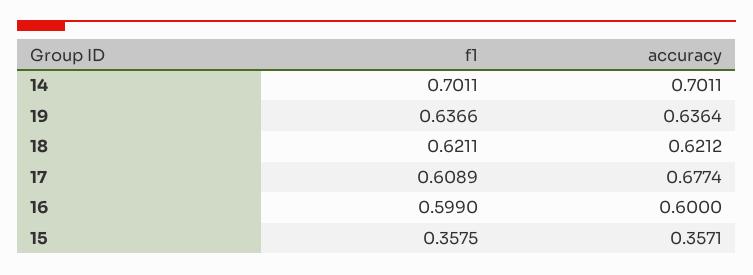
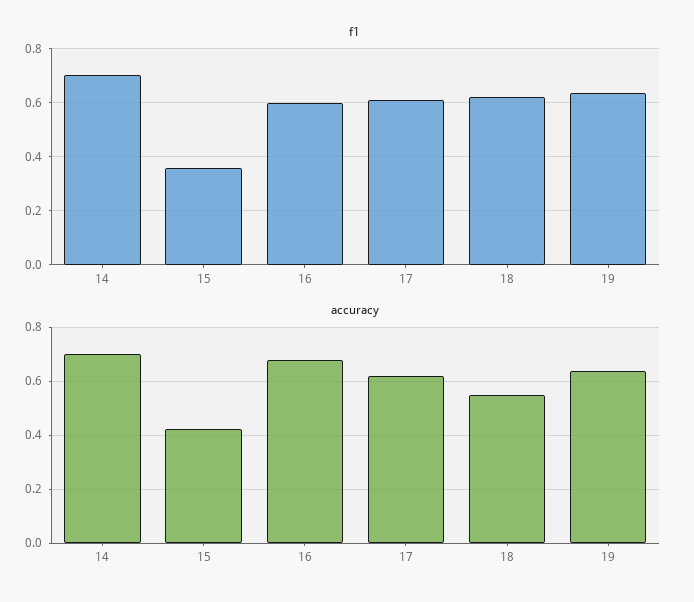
  {
    "f1": {
      "14": 0.7011,
      "19": 0.6366,
      "18": 0.6211,
      "17": 0.6089,
      "16": 0.599,
      "15": 0.3575
    },
    "accuracy": {
      "14": 0.7011,
      "19": 0.6364,
-     "18": 0.6212,
+     "18": 0.55,
-     "17": 0.6774,
+     "17": 0.625,
-     "16": 0.6,
+     "16": 0.675,
-     "15": 0.3571
+     "15": 0.425
    }
  }

